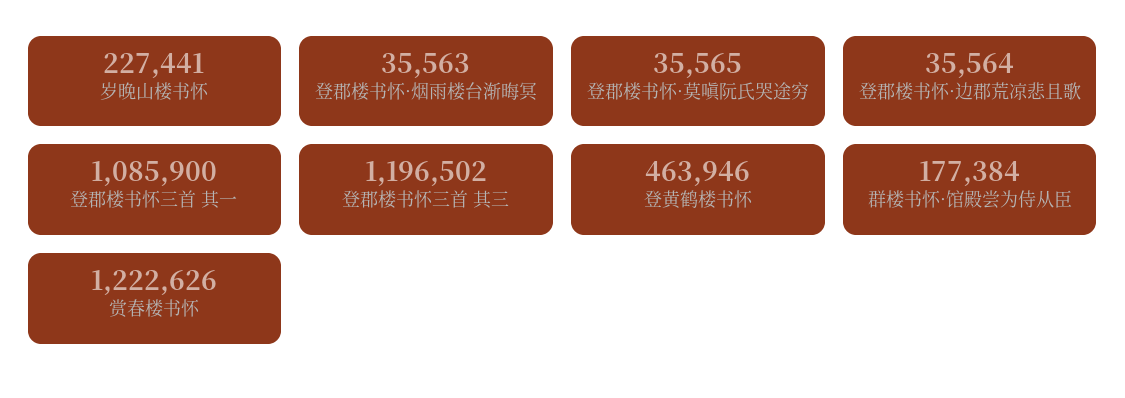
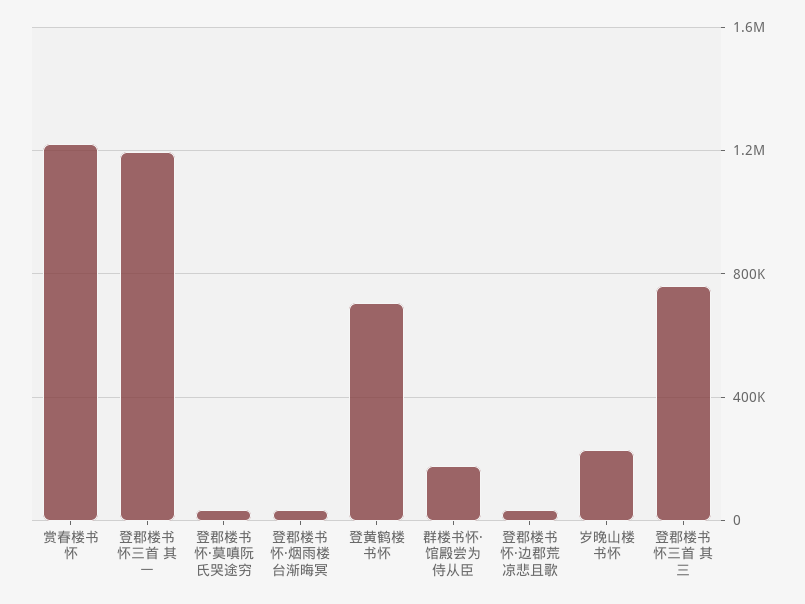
  {
    "岁晚山楼书怀": 227441,
    "登郡楼书怀·烟雨楼台渐晦冥": 35563,
    "登郡楼书怀·莫嗔阮氏哭途穷": 35565,
    "登郡楼书怀·边郡荒凉悲且歌": 35564,
-   "登郡楼书怀三首 其一": 1085900,
+   "登郡楼书怀三首 其一": 1200000,
-   "登郡楼书怀三首 其三": 1196502,
+   "登郡楼书怀三首 其三": 750000,
-   "登黄鹤楼书怀": 463946,
+   "登黄鹤楼书怀": 700000,
    "群楼书怀·馆殿尝为侍从臣": 177384,
    "赏春楼书怀": 1222626
  }

